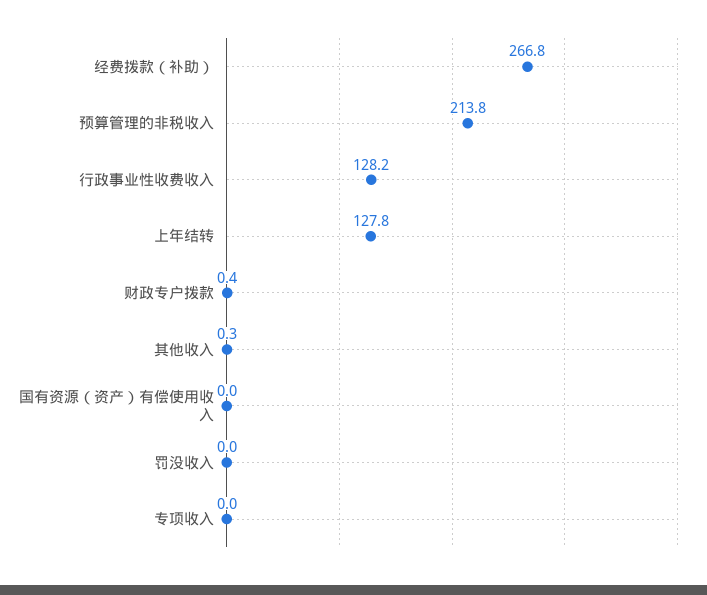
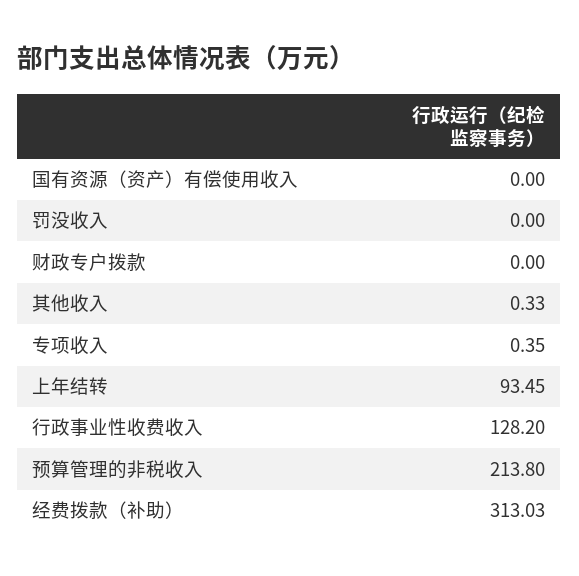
  {
-   "经费拨款（补助）": 266.8,
+   "经费拨款（补助）": 313.03,
    "预算管理的非税收入": 213.8,
    "行政事业性收费收入": 128.2,
-   "上年结转": 127.8,
+   "上年结转": 93.45,
-   "财政专户拨款": 0.4,
+   "财政专户拨款": 0,
    "其他收入": 0.33,
    "国有资源（资产）有偿使用收入": 0,
    "罚没收入": 0,
-   "专项收入": 0
+   "专项收入": 0.35
  }

